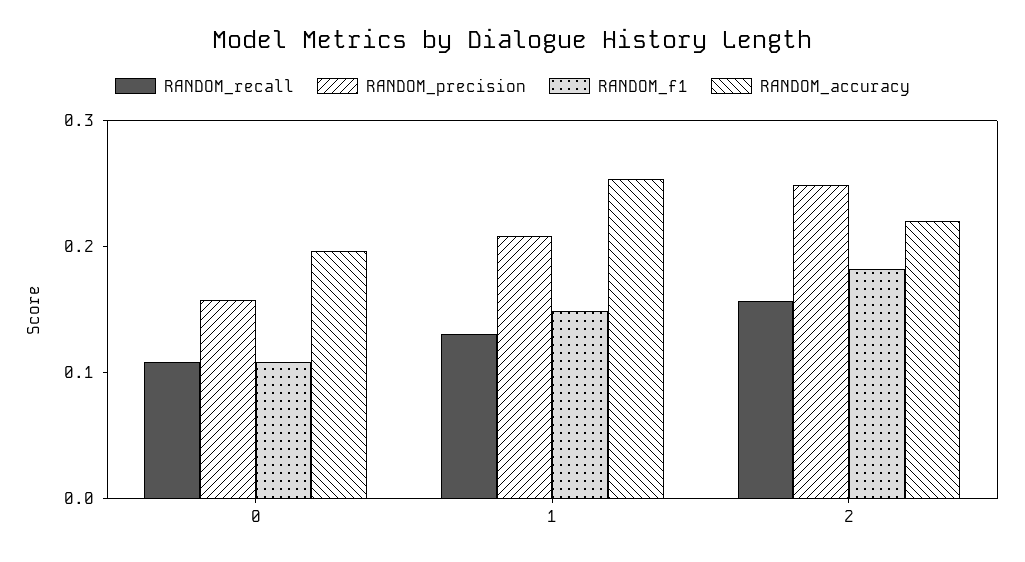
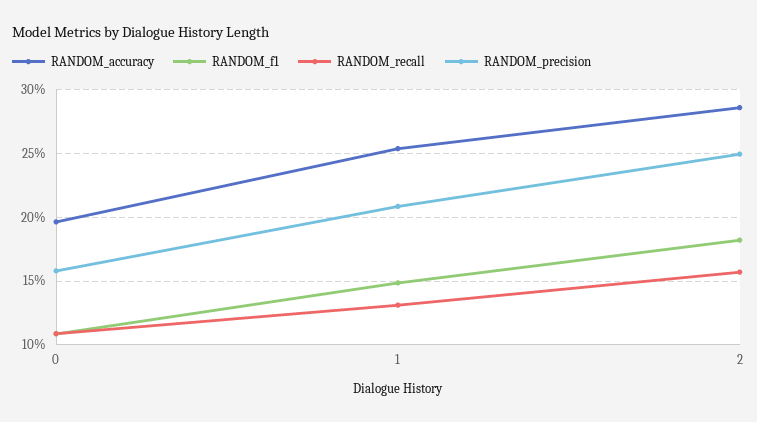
  {
    "RANDOM_recall": {
      "0": 0.11,
      "1": 0.13,
      "2": 0.155
    },
    "RANDOM_precision": {
      "0": 0.16,
      "1": 0.21,
      "2": 0.25
    },
    "RANDOM_f1": {
      "0": 0.11,
      "1": 0.15,
      "2": 0.18
    },
    "RANDOM_accuracy": {
      "0": 0.195,
      "1": 0.255,
-     "2": 0.22
+     "2": 0.285
    }
  }

